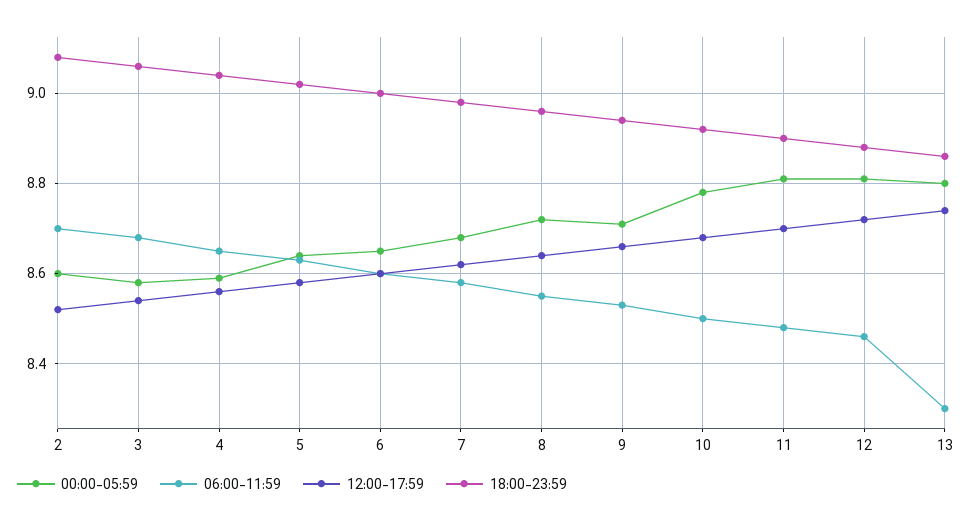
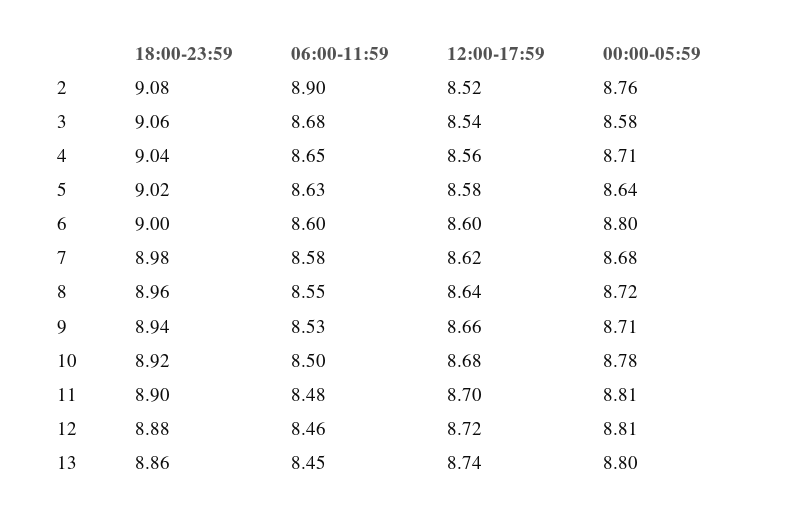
  {
    "00:00-05:59": {
-     "2": 8.6,
+     "2": 8.76,
      "3": 8.58,
-     "4": 8.6,
+     "4": 8.71,
      "5": 8.64,
-     "6": 8.65,
+     "6": 8.8,
      "7": 8.68,
      "8": 8.72,
      "9": 8.71,
      "10": 8.78,
      "11": 8.81,
      "12": 8.81,
      "13": 8.8
    },
    "06:00-11:59": {
-     "2": 8.7,
+     "2": 8.9,
      "3": 8.68,
      "4": 8.65,
      "5": 8.63,
      "6": 8.6,
      "7": 8.58,
      "8": 8.55,
      "9": 8.53,
      "10": 8.5,
      "11": 8.48,
      "12": 8.46,
-     "13": 8.3
+     "13": 8.45
    },
    "12:00-17:59": {
      "2": 8.52,
      "3": 8.54,
      "4": 8.56,
      "5": 8.58,
      "6": 8.6,
      "7": 8.62,
      "8": 8.64,
      "9": 8.66,
      "10": 8.68,
      "11": 8.7,
      "12": 8.72,
      "13": 8.74
    },
    "18:00-23:59": {
      "2": 9.08,
      "3": 9.06,
      "4": 9.04,
      "5": 9.02,
      "6": 9,
      "7": 8.98,
      "8": 8.96,
      "9": 8.94,
      "10": 8.92,
      "11": 8.9,
      "12": 8.88,
      "13": 8.86
    }
  }

